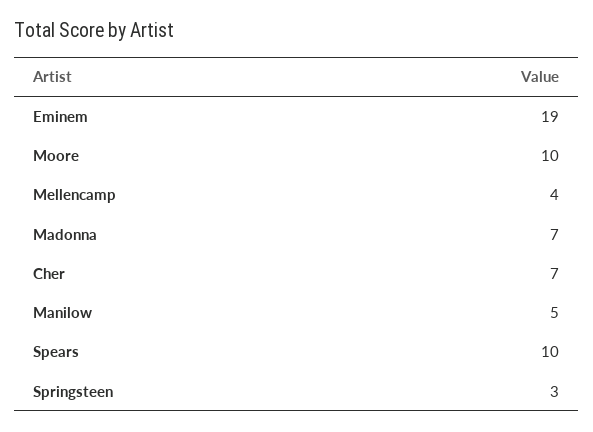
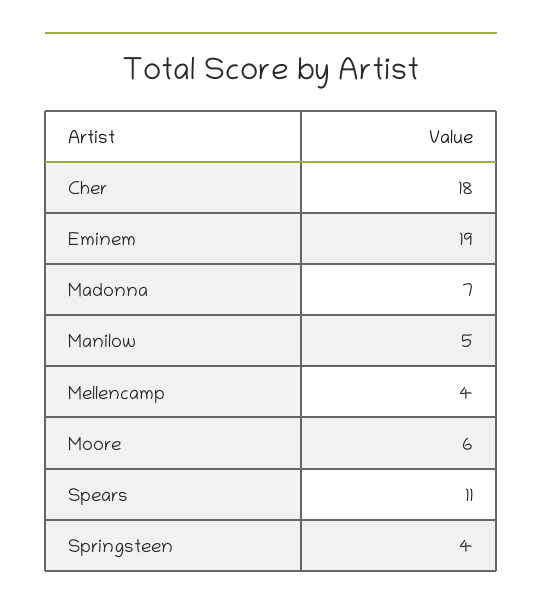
  {
    "Eminem": 19,
-   "Moore": 10,
+   "Moore": 6,
    "Mellencamp": 4,
    "Madonna": 7,
-   "Cher": 7,
+   "Cher": 18,
    "Manilow": 5,
-   "Spears": 10,
+   "Spears": 11,
-   "Springsteen": 3
+   "Springsteen": 4
  }

